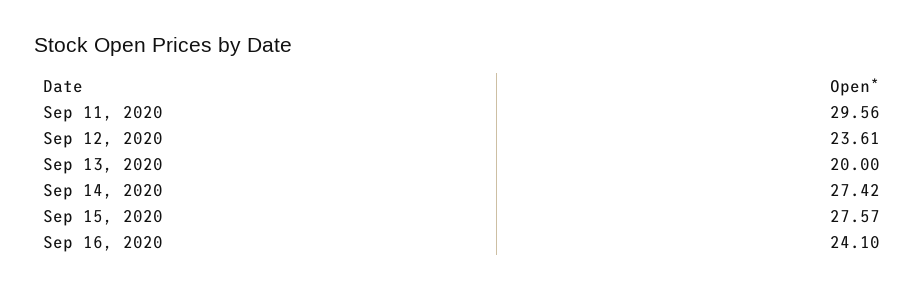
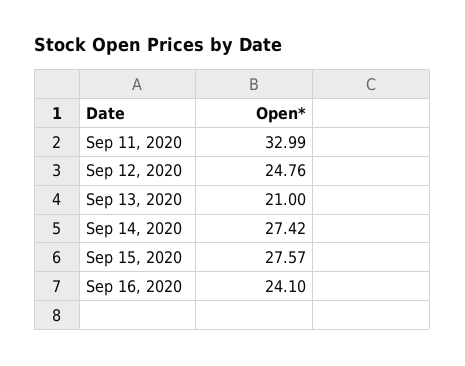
  {
-   "Sep 11, 2020": 29.56,
+   "Sep 11, 2020": 32.99,
-   "Sep 12, 2020": 23.61,
+   "Sep 12, 2020": 24.76,
-   "Sep 13, 2020": 20,
+   "Sep 13, 2020": 21,
    "Sep 14, 2020": 27.42,
    "Sep 15, 2020": 27.57,
    "Sep 16, 2020": 24.1
  }

